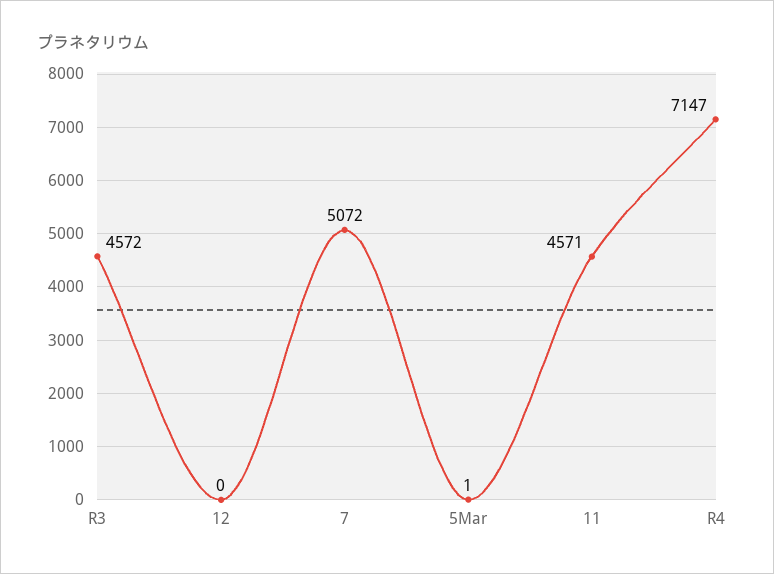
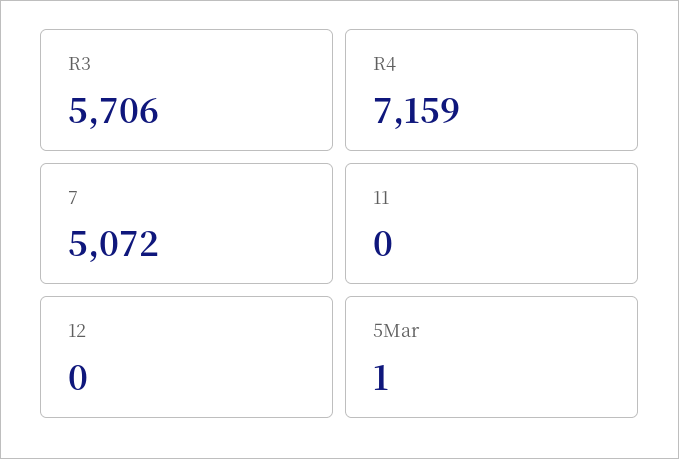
  {
-   "R3": 4572,
+   "R3": 5706,
    "12": 0,
    "7": 5072,
    "5Mar": 1,
-   "11": 4571,
+   "11": 0,
-   "R4": 7147
+   "R4": 7159
  }

